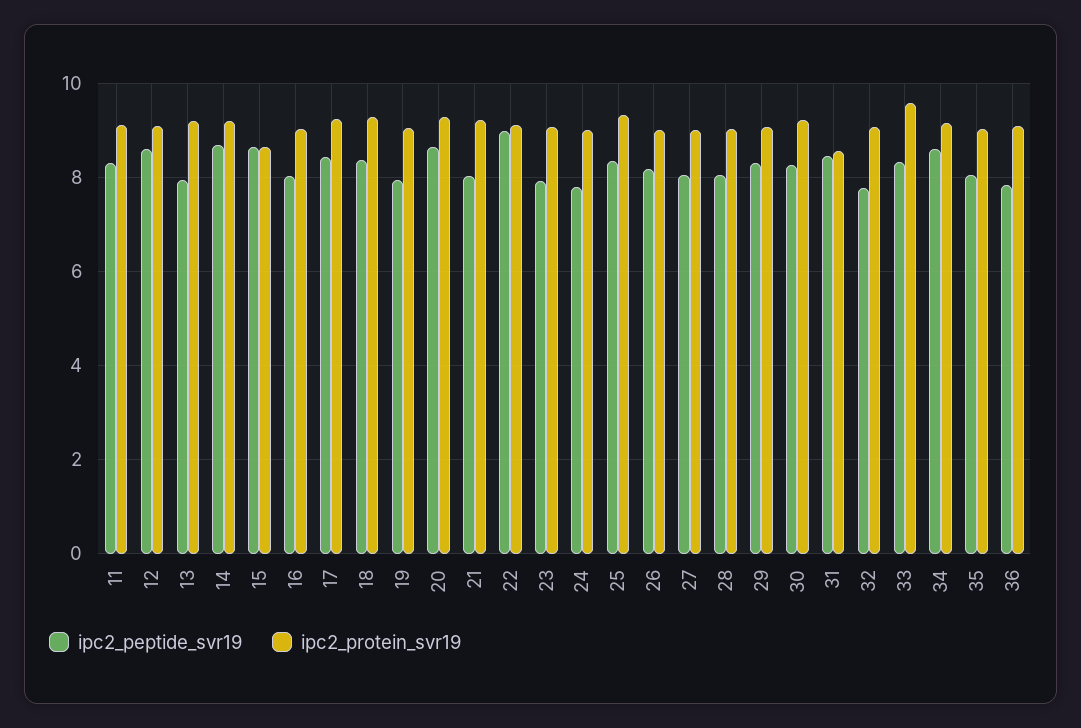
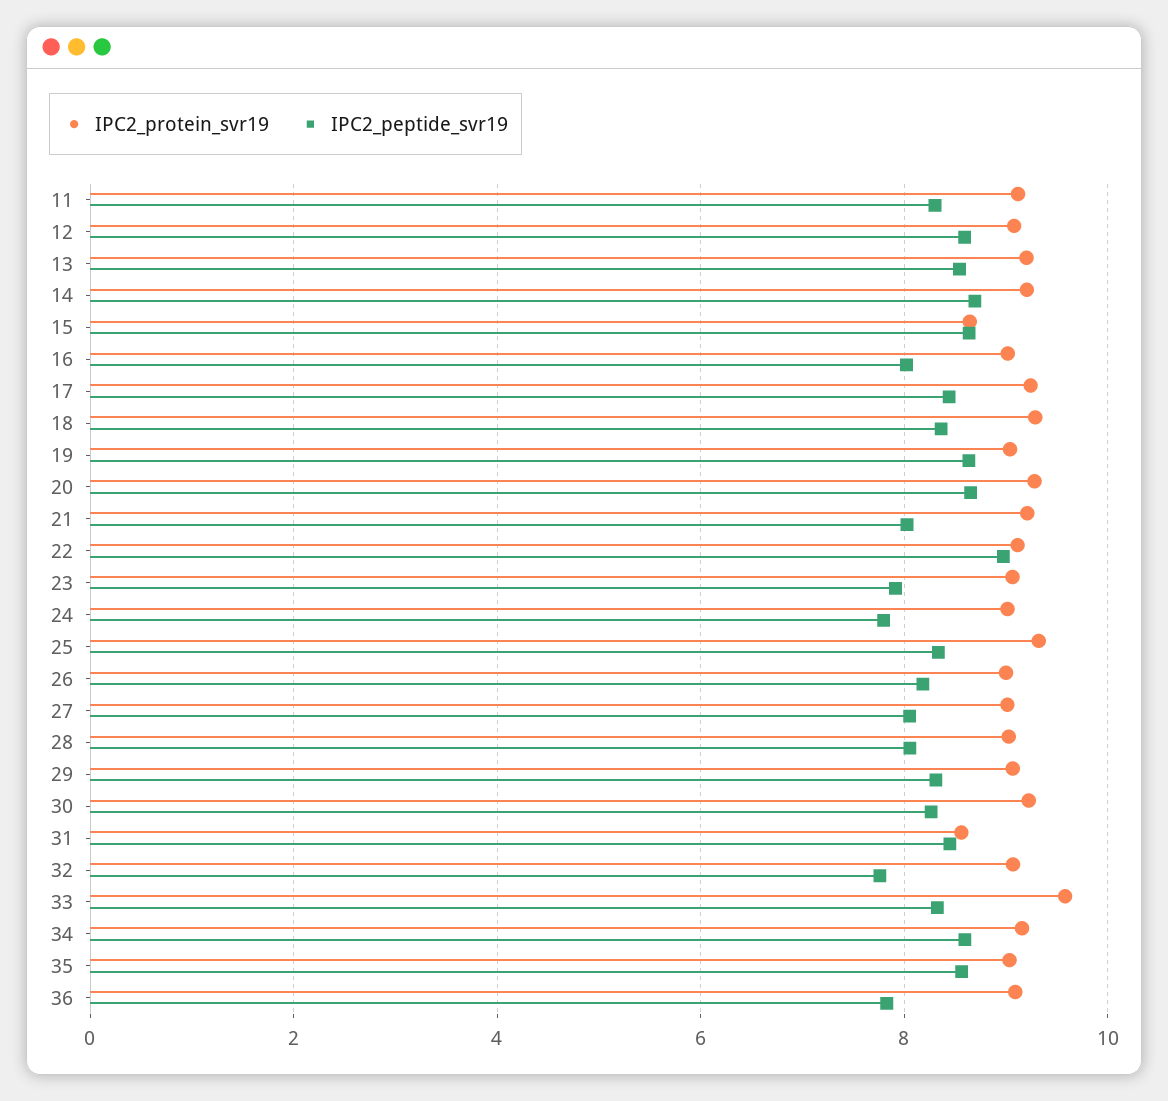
  {
    "ipc2_peptide_svr19": {
      "11": 8.4,
      "12": 8.6,
-     "13": 8,
+     "13": 8.6,
      "14": 8.6,
      "15": 8.6,
      "16": 8,
      "17": 8.4,
      "18": 8.4,
-     "19": 8,
+     "19": 8.6,
      "20": 8.6,
      "21": 8,
      "22": 9,
      "23": 8,
      "24": 7.8,
      "25": 8.4,
      "26": 8.2,
      "27": 8,
      "28": 8,
      "29": 8.4,
      "30": 8.2,
      "31": 8.4,
      "32": 7.8,
      "33": 8.4,
      "34": 8.6,
-     "35": 8,
+     "35": 8.6,
      "36": 7.8
    },
    "ipc2_protein_svr19": {
      "11": 9.2,
      "12": 9,
      "13": 9.2,
      "14": 9.2,
      "15": 8.6,
      "16": 9,
      "17": 9.2,
      "18": 9.2,
      "19": 9,
      "20": 9.2,
      "21": 9.2,
      "22": 9.2,
      "23": 9,
      "24": 9,
      "25": 9.4,
      "26": 9,
      "27": 9,
      "28": 9,
      "29": 9,
      "30": 9.2,
      "31": 8.6,
      "32": 9,
      "33": 9.6,
      "34": 9.2,
      "35": 9,
      "36": 9
    }
  }

